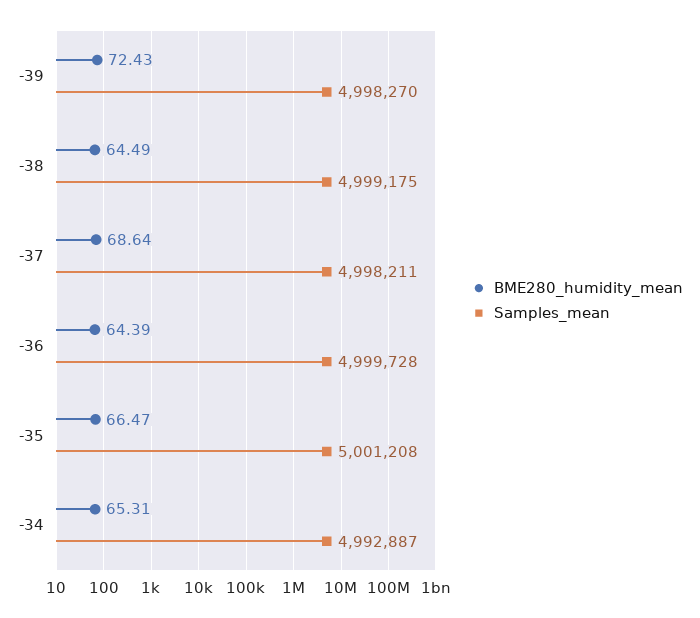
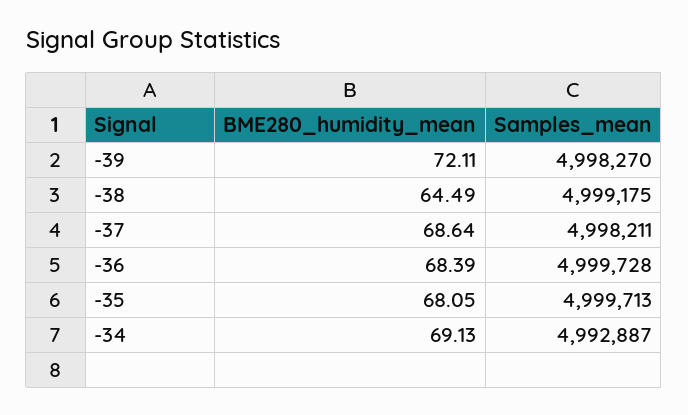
  {
    "BME280_humidity_mean": {
-     "-39": 72.43,
+     "-39": 72.11,
      "-38": 64.49,
      "-37": 68.64,
-     "-36": 64.39,
+     "-36": 68.39,
-     "-35": 66.47,
+     "-35": 68.05,
-     "-34": 65.31
+     "-34": 69.13
    },
    "Samples_mean": {
      "-39": 4998270,
      "-38": 4999175,
      "-37": 4998211,
      "-36": 4999728,
-     "-35": 5001208,
+     "-35": 4999713,
      "-34": 4992887
    }
  }

